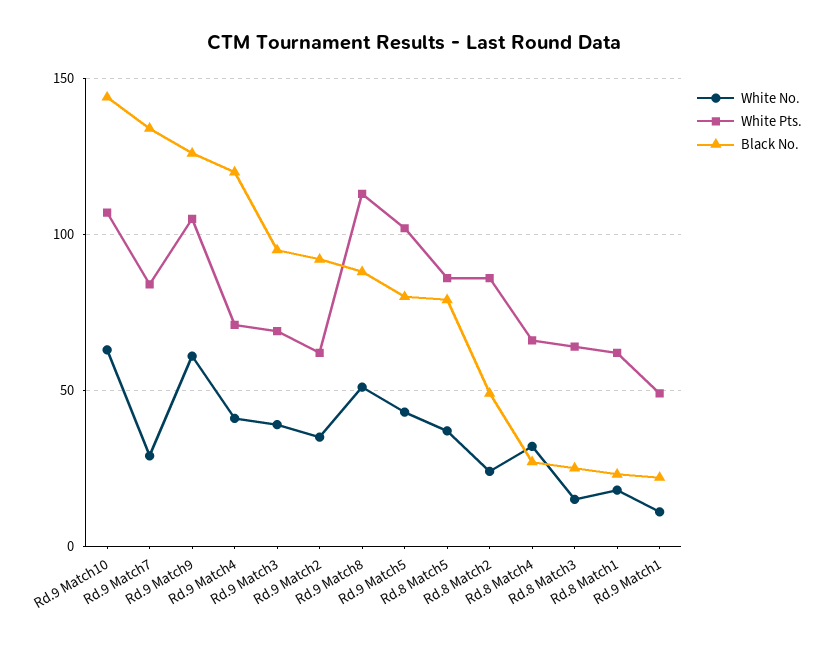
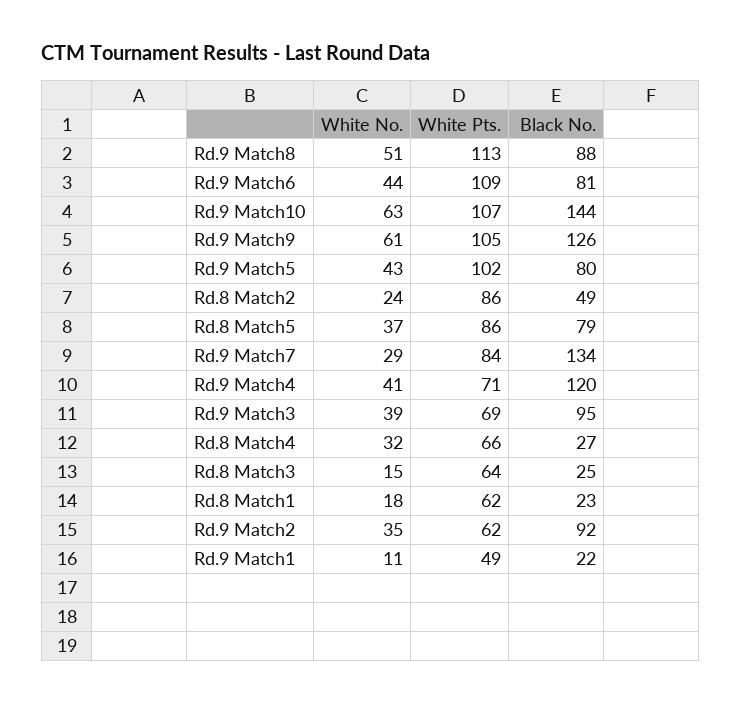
  {
    "White No.": {
      "Rd.9 Match10": 63,
      "Rd.9 Match7": 29,
      "Rd.9 Match9": 61,
      "Rd.9 Match4": 41,
      "Rd.9 Match3": 39,
      "Rd.9 Match2": 35,
      "Rd.9 Match8": 51,
      "Rd.9 Match5": 43,
      "Rd.8 Match5": 37,
      "Rd.8 Match2": 24,
      "Rd.8 Match4": 32,
      "Rd.8 Match3": 15,
      "Rd.8 Match1": 18,
-     "Rd.9 Match1": 11
+     "Rd.9 Match1": 11,
+     "Rd.9 Match6": 44
    },
    "White Pts.": {
      "Rd.9 Match10": 107,
      "Rd.9 Match7": 84,
      "Rd.9 Match9": 105,
      "Rd.9 Match4": 71,
      "Rd.9 Match3": 69,
      "Rd.9 Match2": 62,
      "Rd.9 Match8": 113,
      "Rd.9 Match5": 102,
      "Rd.8 Match5": 86,
      "Rd.8 Match2": 86,
      "Rd.8 Match4": 66,
      "Rd.8 Match3": 64,
      "Rd.8 Match1": 62,
-     "Rd.9 Match1": 49
+     "Rd.9 Match1": 49,
+     "Rd.9 Match6": 109
    },
    "Black No.": {
      "Rd.9 Match10": 144,
      "Rd.9 Match7": 134,
      "Rd.9 Match9": 126,
      "Rd.9 Match4": 120,
      "Rd.9 Match3": 95,
      "Rd.9 Match2": 92,
      "Rd.9 Match8": 88,
      "Rd.9 Match5": 80,
      "Rd.8 Match5": 79,
      "Rd.8 Match2": 49,
      "Rd.8 Match4": 27,
      "Rd.8 Match3": 25,
      "Rd.8 Match1": 23,
-     "Rd.9 Match1": 22
+     "Rd.9 Match1": 22,
+     "Rd.9 Match6": 81
    }
  }

